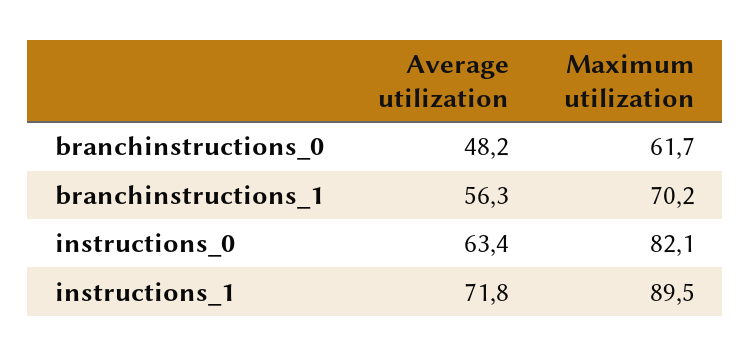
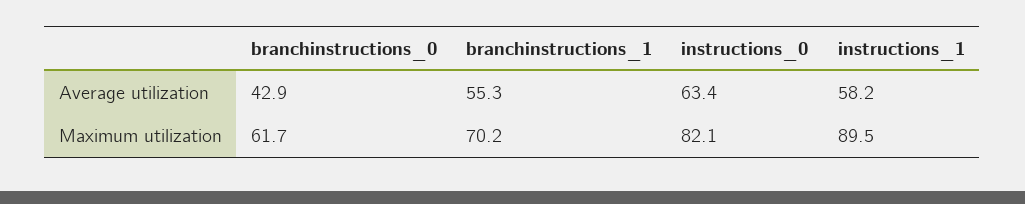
  {
    "Average utilization": {
-     "branchinstructions_0": 48.2,
+     "branchinstructions_0": 42.9,
-     "branchinstructions_1": 56.3,
+     "branchinstructions_1": 55.3,
      "instructions_0": 63.4,
-     "instructions_1": 71.8
+     "instructions_1": 58.2
    },
    "Maximum utilization": {
      "branchinstructions_0": 61.7,
      "branchinstructions_1": 70.2,
      "instructions_0": 82.1,
      "instructions_1": 89.5
    }
  }

